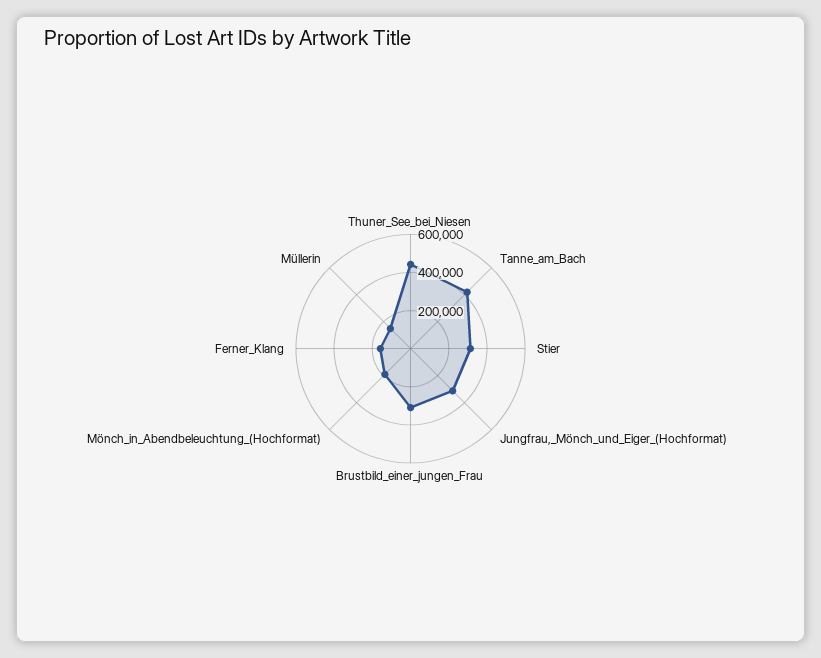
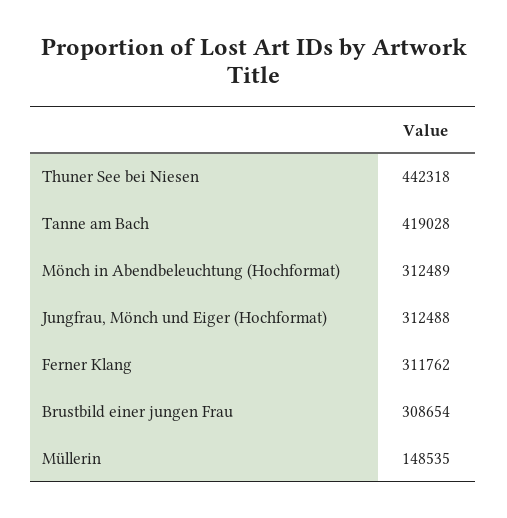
  {
    "Thuner_See_bei_Niesen": 442318,
    "Tanne_am_Bach": 419028,
-   "Stier": 300000,
    "Jungfrau,_Mönch_und_Eiger_(Hochformat)": 312488,
    "Brustbild_einer_jungen_Frau": 308654,
-   "Mönch_in_Abendbeleuchtung_(Hochformat)": 200000,
+   "Mönch_in_Abendbeleuchtung_(Hochformat)": 312489,
-   "Ferner_Klang": 150000,
+   "Ferner_Klang": 311762,
    "Müllerin": 148535
  }

